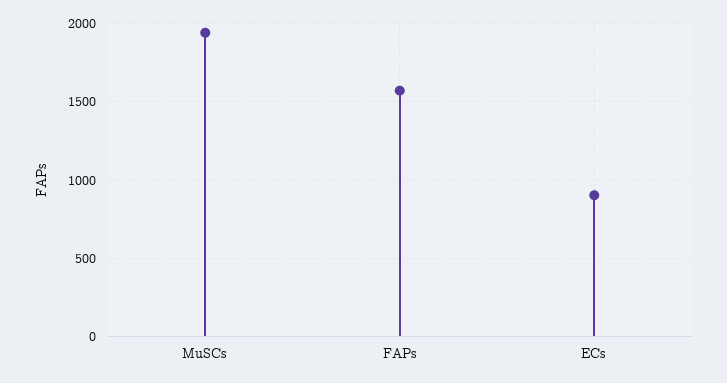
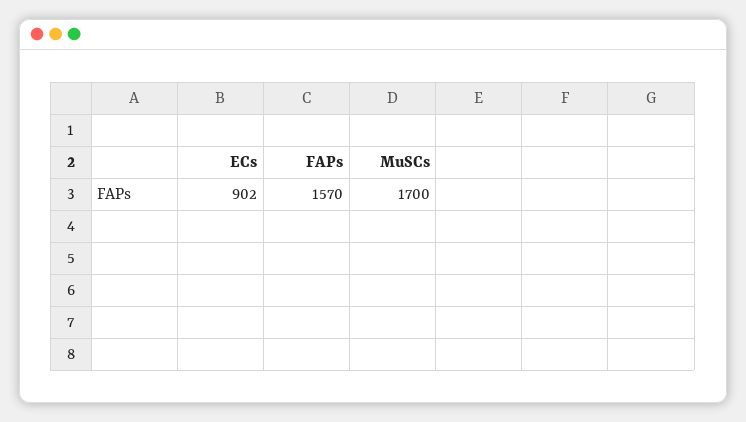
  {
-   "MuSCs": 1950,
+   "MuSCs": 1700,
    "FAPs": 1570,
    "ECs": 902
  }

